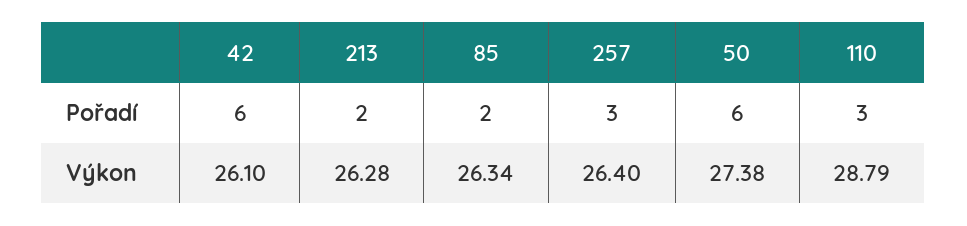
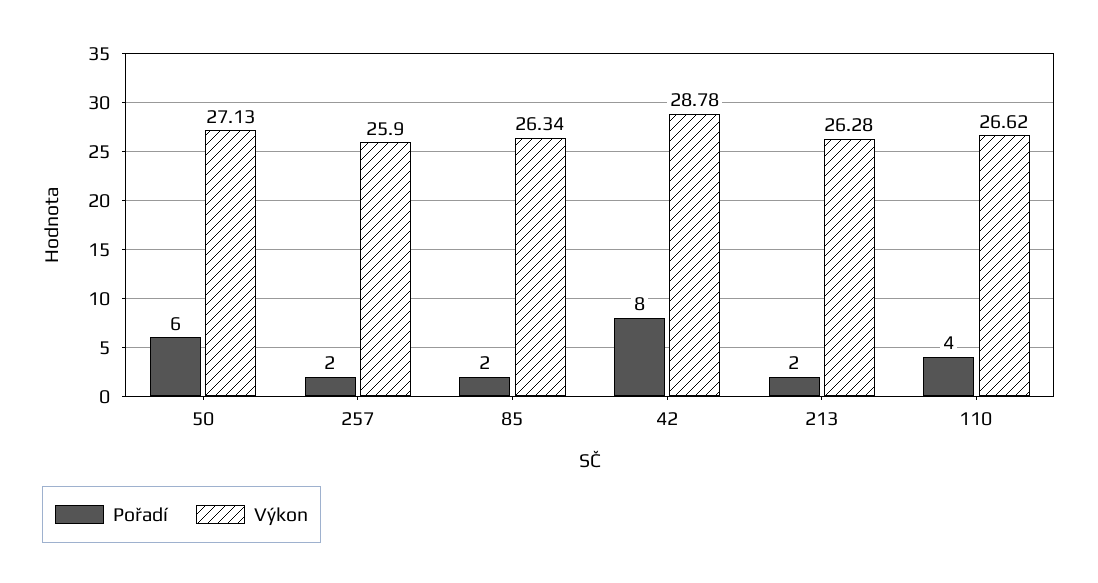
  {
    "Pořadí": {
-     "42": 6,
+     "42": 8,
      "213": 2,
      "85": 2,
-     "257": 3,
+     "257": 2,
      "50": 6,
-     "110": 3
+     "110": 4
    },
    "Výkon": {
-     "42": 26.1,
+     "42": 28.78,
      "213": 26.28,
      "85": 26.34,
-     "257": 26.4,
+     "257": 25.9,
-     "50": 27.38,
+     "50": 27.13,
-     "110": 28.79
+     "110": 26.62
    }
  }

